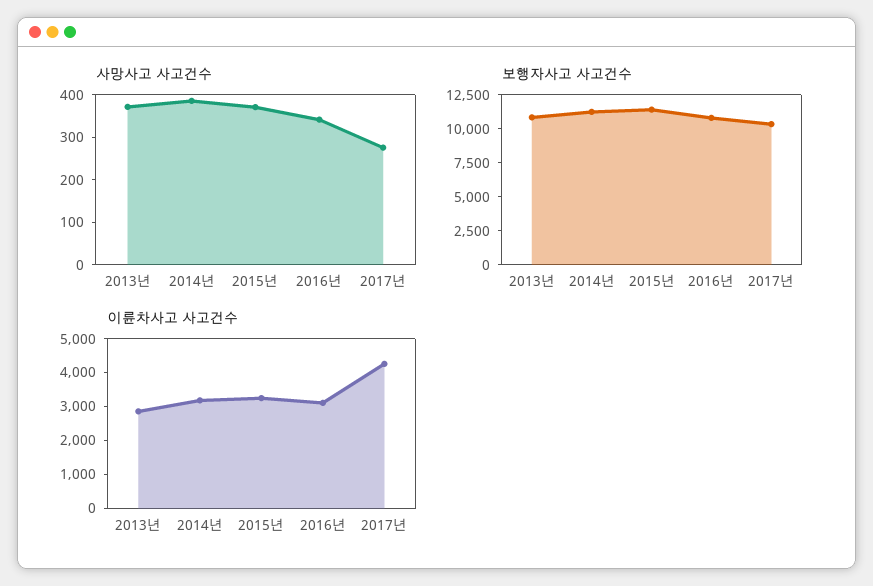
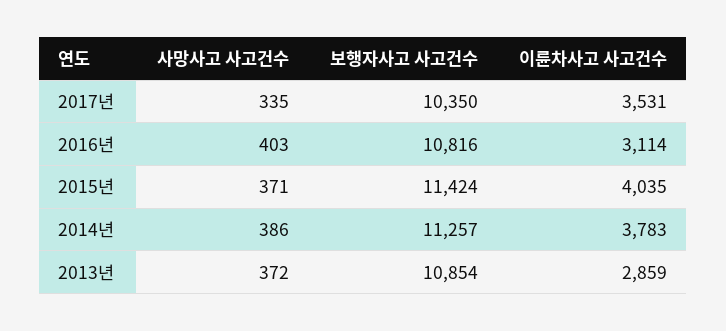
  {
    "사망사고 사고건수": {
      "2013년": 372,
      "2014년": 386,
      "2015년": 371,
-     "2016년": 340,
+     "2016년": 403,
-     "2017년": 280
+     "2017년": 335
    },
    "보행자사고 사고건수": {
      "2013년": 10854,
      "2014년": 11257,
      "2015년": 11424,
      "2016년": 10816,
      "2017년": 10350
    },
    "이륜차사고 사고건수": {
      "2013년": 2859,
-     "2014년": 3250,
+     "2014년": 3783,
-     "2015년": 3250,
+     "2015년": 4035,
      "2016년": 3114,
-     "2017년": 4250
+     "2017년": 3531
    }
  }

